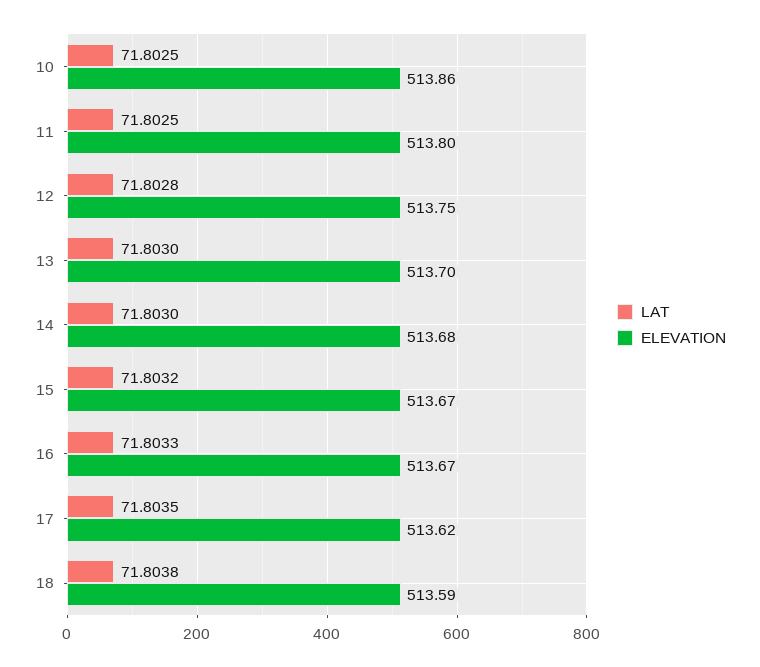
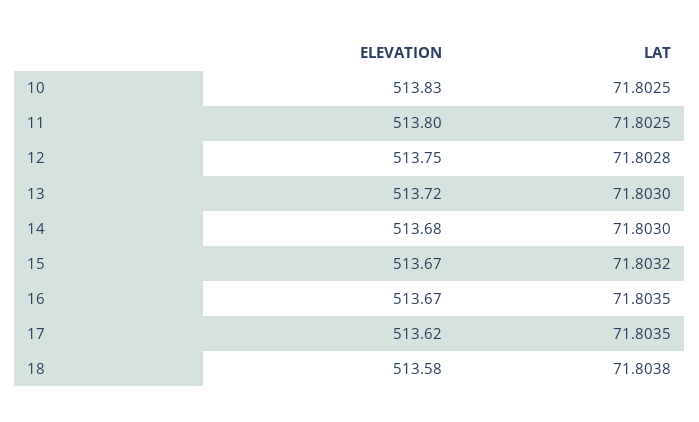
  {
    "LAT": {
      "10": 71.8025,
      "11": 71.8025,
      "12": 71.8028,
      "13": 71.803,
      "14": 71.803,
      "15": 71.8032,
-     "16": 71.8033,
+     "16": 71.8035,
      "17": 71.8035,
      "18": 71.8038
    },
    "ELEVATION": {
-     "10": 513.86,
+     "10": 513.83,
      "11": 513.8,
      "12": 513.75,
-     "13": 513.7,
+     "13": 513.72,
      "14": 513.68,
      "15": 513.67,
      "16": 513.67,
      "17": 513.62,
-     "18": 513.59
+     "18": 513.58
    }
  }

